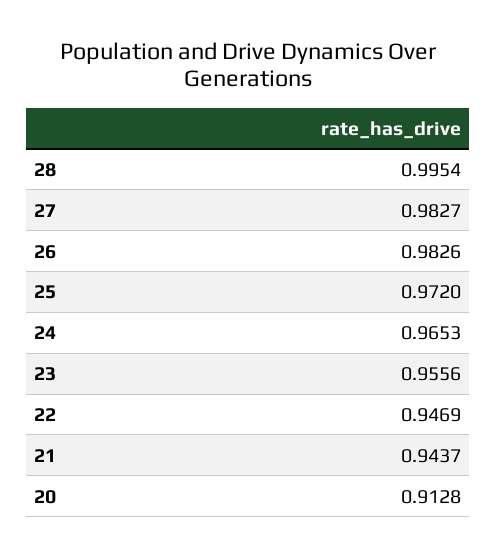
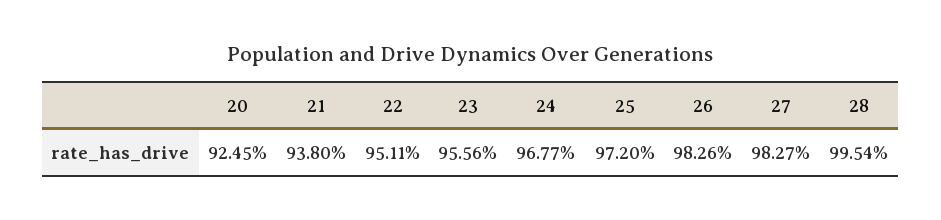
  {
    "28": 0.9954,
    "27": 0.9827,
    "26": 0.9826,
    "25": 0.972,
-   "24": 0.9653,
+   "24": 0.9677,
    "23": 0.9556,
-   "22": 0.9469,
+   "22": 0.9511,
-   "21": 0.9437,
+   "21": 0.938,
-   "20": 0.9128
+   "20": 0.9245
  }

